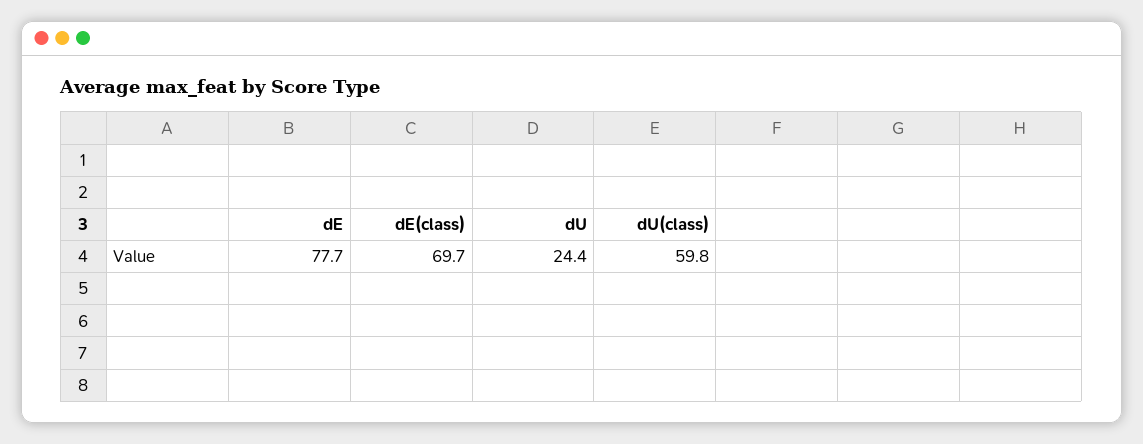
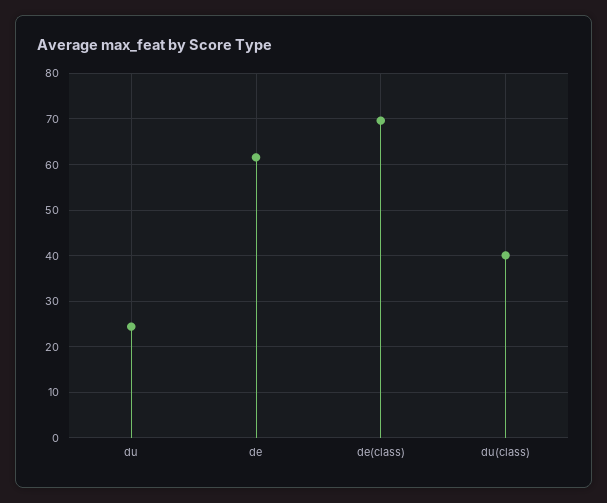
  {
-   "dE": 77.7,
+   "dE": 62,
    "dE(class)": 69.7,
    "dU": 24.4,
-   "dU(class)": 59.8
+   "dU(class)": 40
  }

